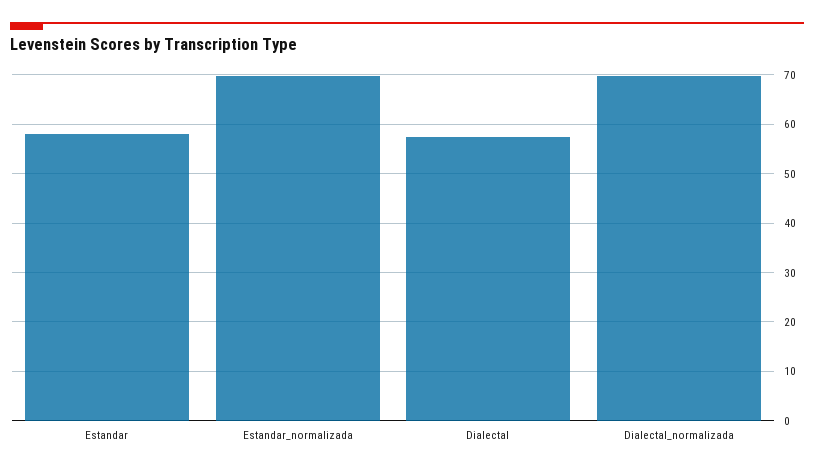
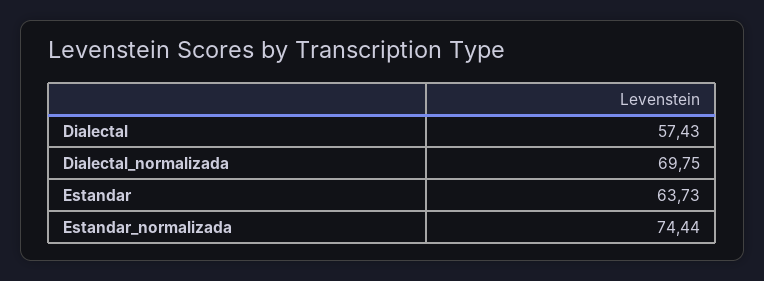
  {
-   "Estandar": 58,
+   "Estandar": 63.73,
-   "Estandar_normalizada": 70,
+   "Estandar_normalizada": 74.44,
    "Dialectal": 57.43,
    "Dialectal_normalizada": 69.75
  }

